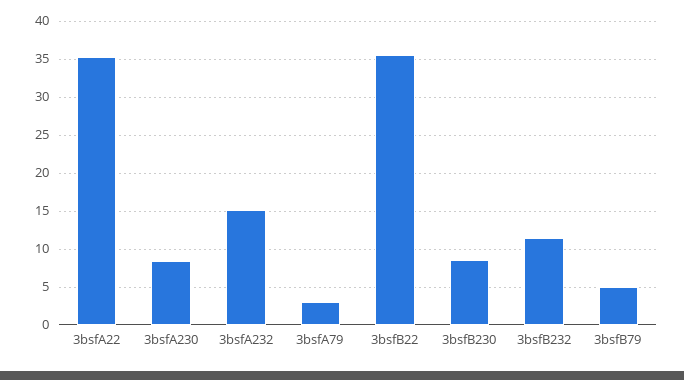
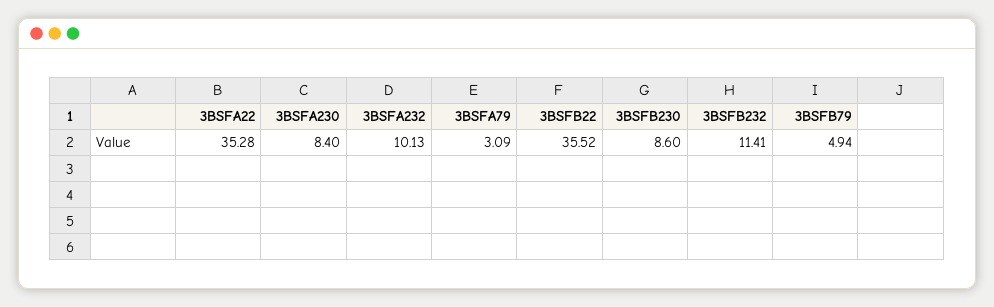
  {
    "3bsfA22": 35.28,
    "3bsfA230": 8.4,
-   "3bsfA232": 15,
+   "3bsfA232": 10.13,
    "3bsfA79": 3.09,
    "3bsfB22": 35.52,
    "3bsfB230": 8.6,
    "3bsfB232": 11.41,
    "3bsfB79": 4.94
  }

